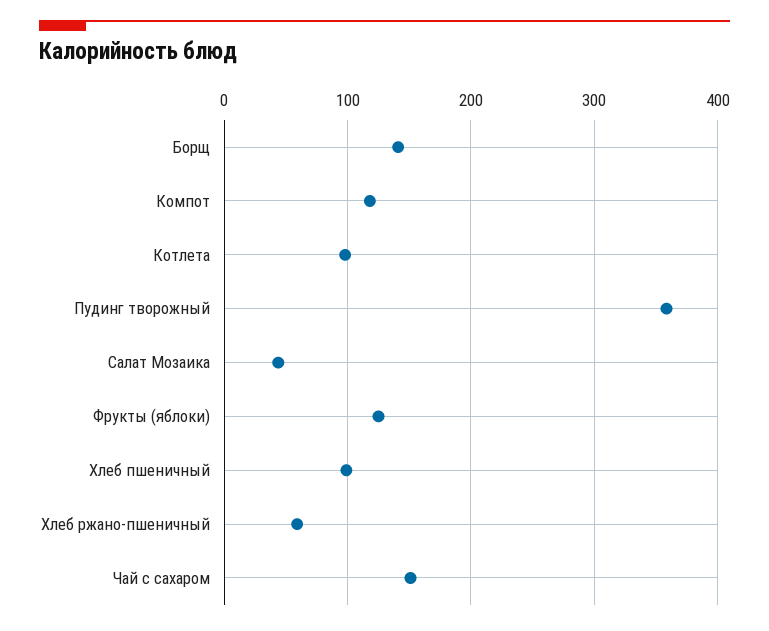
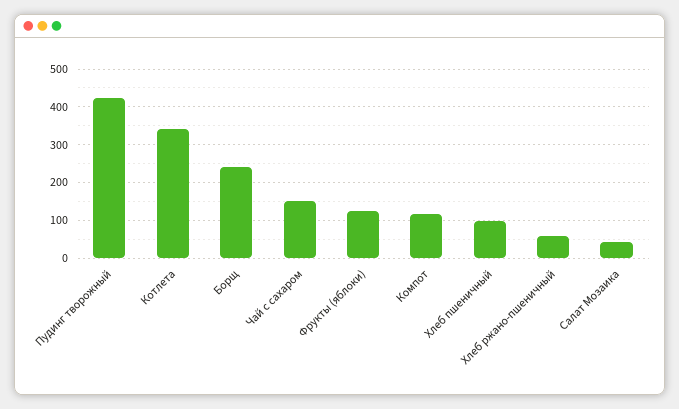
  {
-   "Борщ": 140,
+   "Борщ": 240,
    "Компот": 120,
-   "Котлета": 100,
+   "Котлета": 340,
-   "Пудинг творожный": 360,
+   "Пудинг творожный": 420,
    "Салат Мозаика": 40,
    "Фрукты (яблоки)": 130,
    "Хлеб пшеничный": 100,
    "Хлеб ржано-пшеничный": 60,
    "Чай с сахаром": 150
  }

